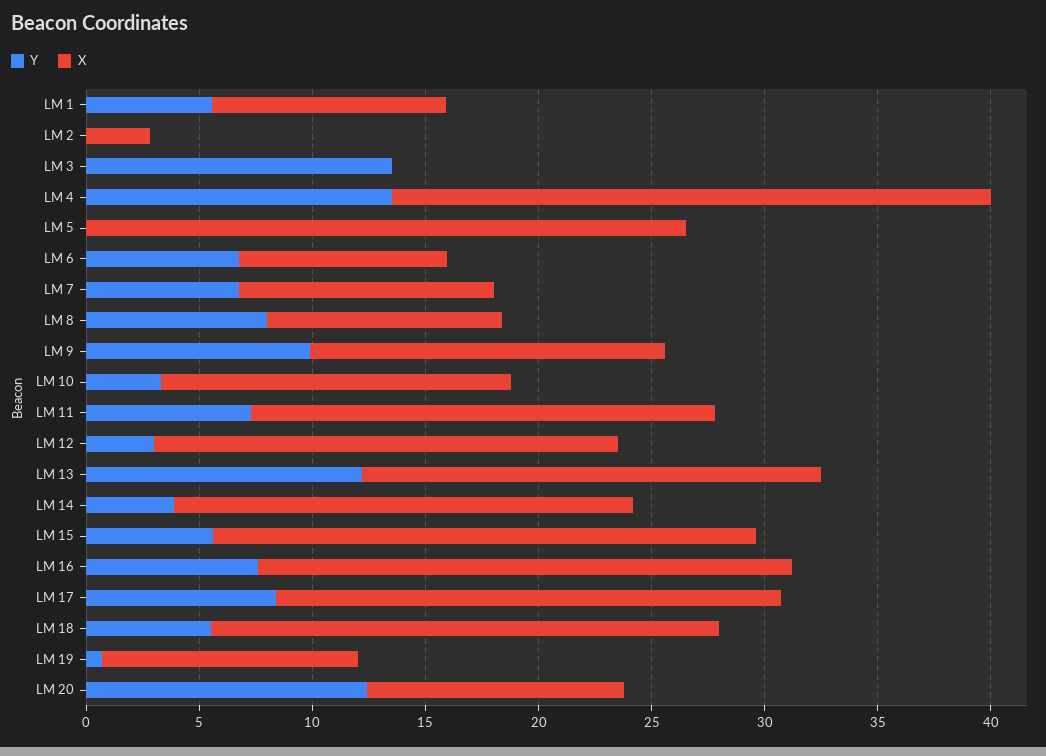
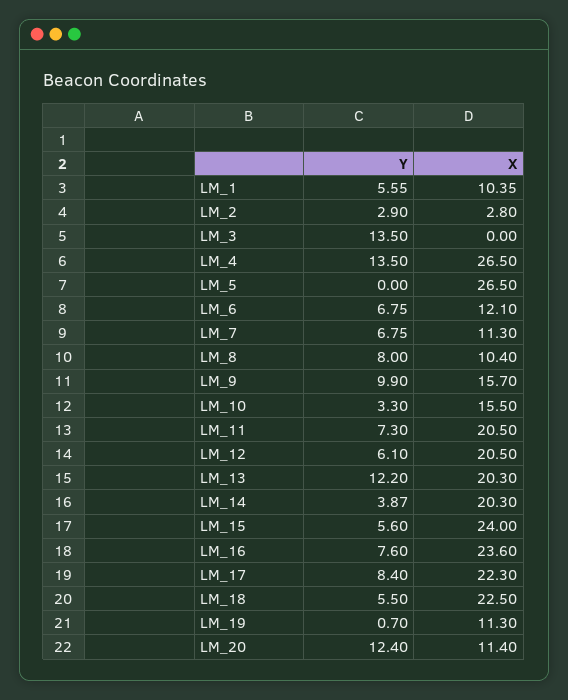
  {
    "Y": {
      "LM 1": 5.55,
-     "LM 2": 0,
+     "LM 2": 2.9,
      "LM 3": 13.5,
      "LM 4": 13.5,
      "LM 5": 0,
      "LM 6": 6.75,
      "LM 7": 6.75,
      "LM 8": 8,
      "LM 9": 9.9,
      "LM 10": 3.3,
      "LM 11": 7.3,
-     "LM 12": 3,
+     "LM 12": 6.1,
      "LM 13": 12.2,
      "LM 14": 3.87,
      "LM 15": 5.6,
      "LM 16": 7.6,
      "LM 17": 8.4,
      "LM 18": 5.5,
      "LM 19": 0.7,
      "LM 20": 12.4
    },
    "X": {
      "LM 1": 10.35,
      "LM 2": 2.8,
      "LM 3": 0,
      "LM 4": 26.5,
      "LM 5": 26.5,
-     "LM 6": 9,
+     "LM 6": 12.1,
      "LM 7": 11.3,
      "LM 8": 10.4,
      "LM 9": 15.7,
      "LM 10": 15.5,
      "LM 11": 20.5,
      "LM 12": 20.5,
      "LM 13": 20.3,
      "LM 14": 20.3,
      "LM 15": 24,
      "LM 16": 23.6,
      "LM 17": 22.3,
      "LM 18": 22.5,
      "LM 19": 11.3,
      "LM 20": 11.4
    }
  }

